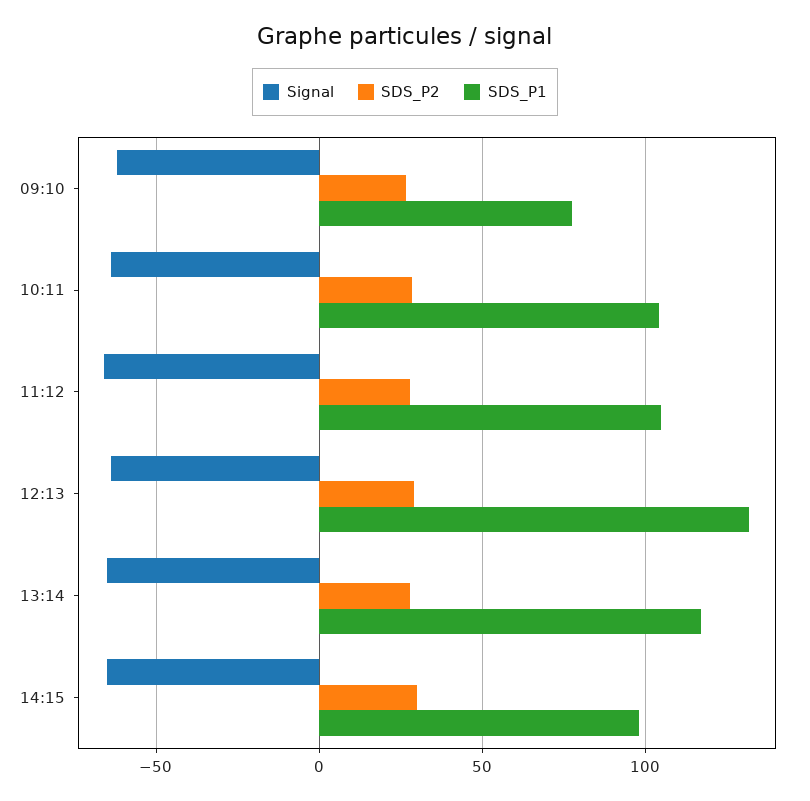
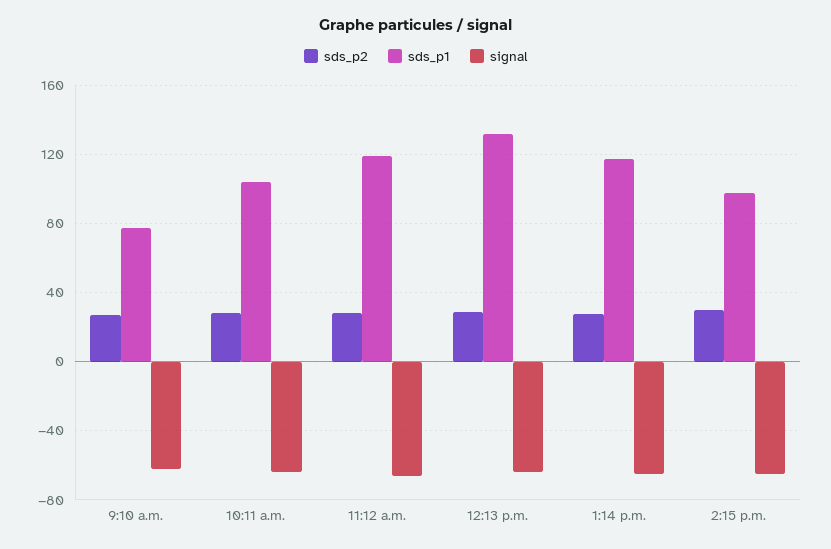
  {
    "Signal": {
      "09:10": -60,
      "10:11": -65,
      "11:12": -65,
      "12:13": -65,
      "13:14": -65,
      "14:15": -65
    },
    "SDS_P2": {
      "09:10": 25,
      "10:11": 30,
      "11:12": 30,
      "12:13": 30,
      "13:14": 30,
      "14:15": 30
    },
    "SDS_P1": {
      "09:10": 80,
      "10:11": 105,
-     "11:12": 105,
+     "11:12": 120,
      "12:13": 130,
      "13:14": 115,
      "14:15": 100
    }
  }

